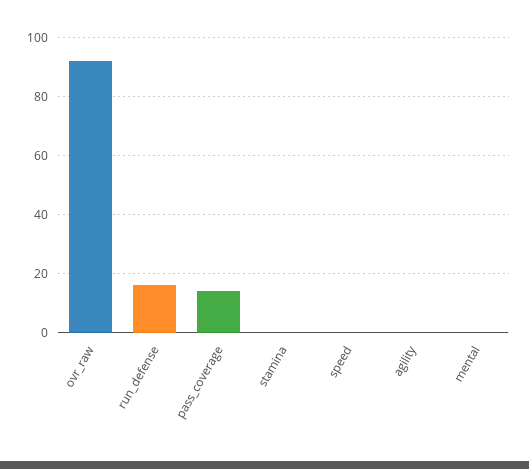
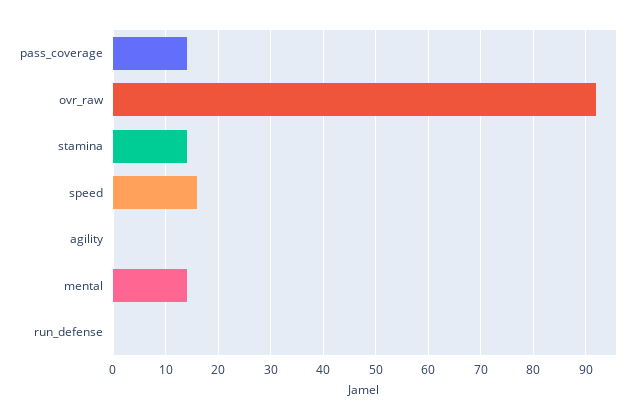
  {
    "ovr_raw": 90,
-   "run_defense": 15,
+   "run_defense": 0,
    "pass_coverage": 15,
-   "stamina": 0,
+   "stamina": 15,
-   "speed": 0,
+   "speed": 15,
    "agility": 0,
-   "mental": 0
+   "mental": 15
  }

